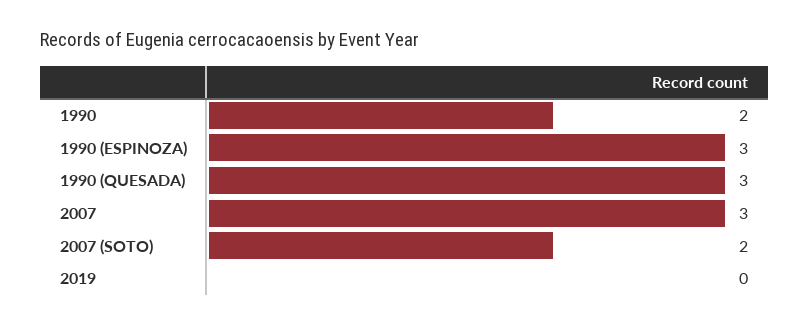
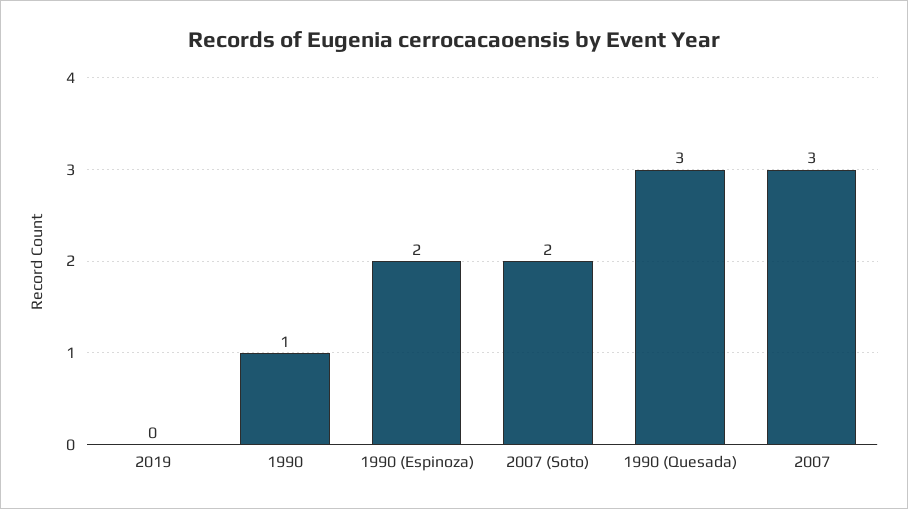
  {
-   "1990": 2,
+   "1990": 1,
-   "1990 (ESPINOZA)": 3,
+   "1990 (ESPINOZA)": 2,
    "1990 (QUESADA)": 3,
    "2007": 3,
    "2007 (SOTO)": 2,
    "2019": 0
  }

